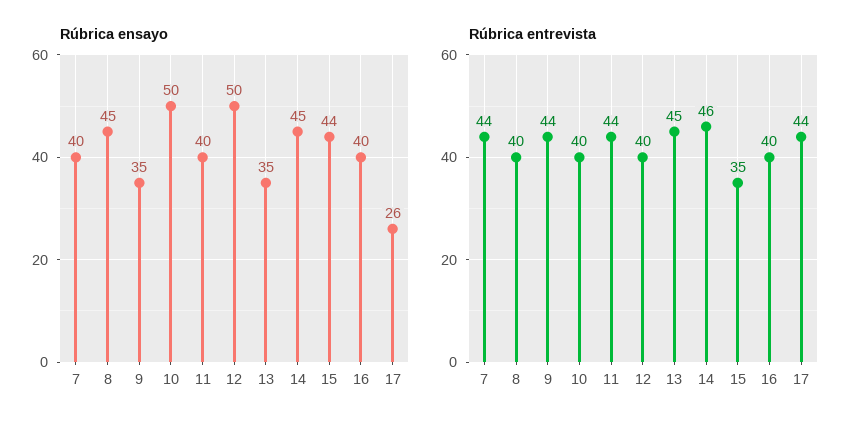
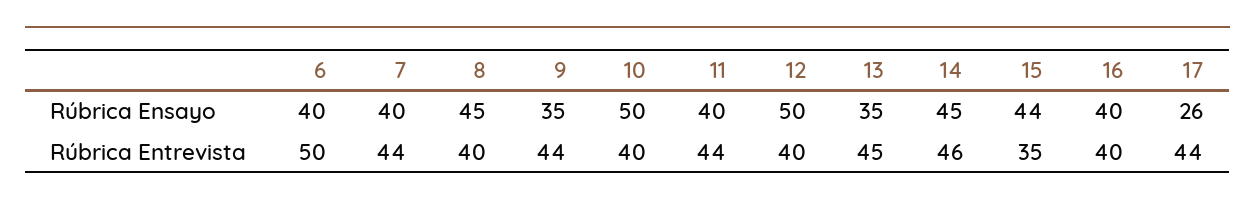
  {
    "Rúbrica ensayo": {
      "7": 40,
      "8": 45,
      "9": 35,
      "10": 50,
      "11": 40,
      "12": 50,
      "13": 35,
      "14": 45,
      "15": 44,
      "16": 40,
-     "17": 26
+     "17": 26,
+     "6": 40
    },
    "Rúbrica entrevista": {
      "7": 44,
      "8": 40,
      "9": 44,
      "10": 40,
      "11": 44,
      "12": 40,
      "13": 45,
      "14": 46,
      "15": 35,
      "16": 40,
-     "17": 44
+     "17": 44,
+     "6": 50
    }
  }

